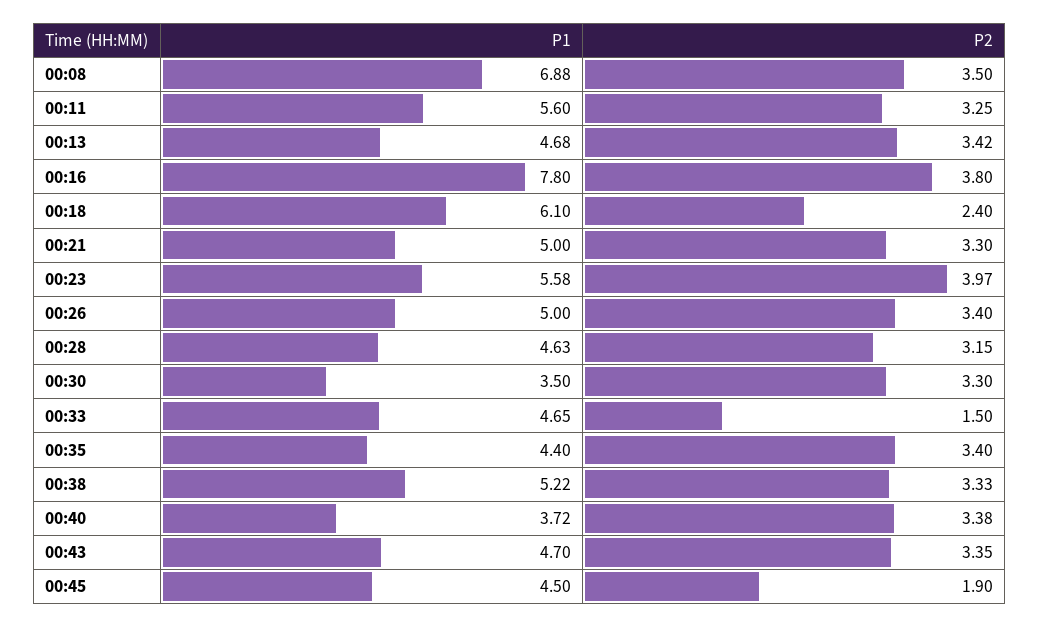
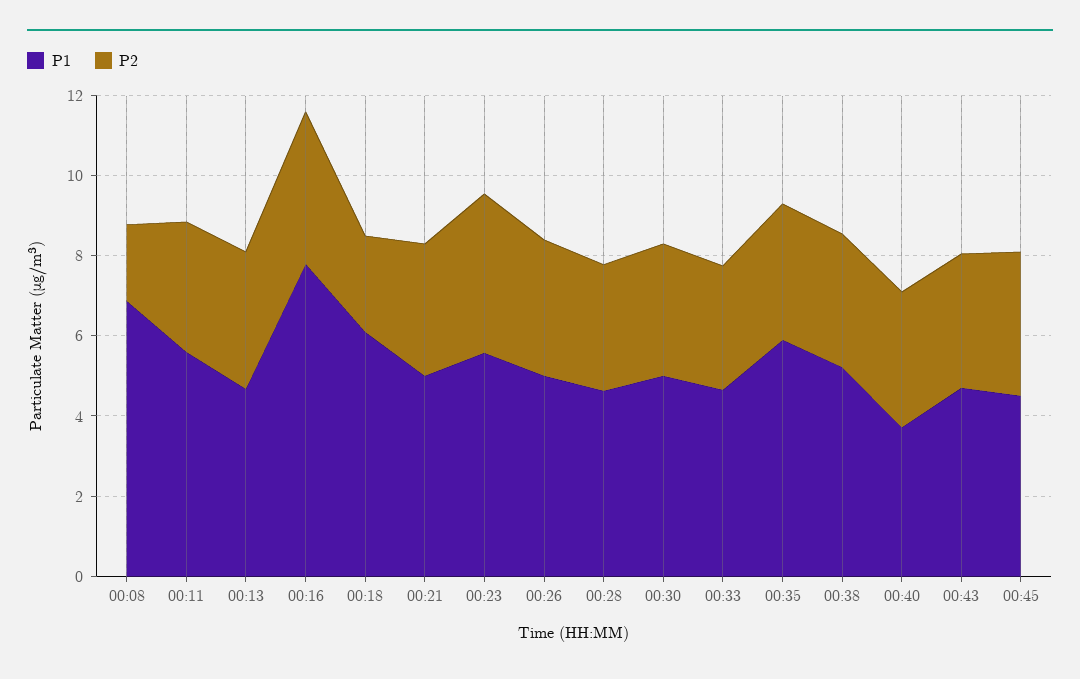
  {
    "P1": {
      "00:08": 6.88,
      "00:11": 5.6,
      "00:13": 4.68,
      "00:16": 7.8,
      "00:18": 6.1,
      "00:21": 5,
      "00:23": 5.58,
      "00:26": 5,
      "00:28": 4.63,
-     "00:30": 3.5,
+     "00:30": 5,
      "00:33": 4.65,
-     "00:35": 4.4,
+     "00:35": 6,
      "00:38": 5.22,
      "00:40": 3.72,
      "00:43": 4.7,
      "00:45": 4.5
    },
    "P2": {
-     "00:08": 3.5,
+     "00:08": 2,
      "00:11": 3.25,
      "00:13": 3.42,
      "00:16": 3.8,
      "00:18": 2.4,
      "00:21": 3.3,
      "00:23": 3.97,
      "00:26": 3.4,
      "00:28": 3.15,
      "00:30": 3.3,
-     "00:33": 1.5,
+     "00:33": 3,
      "00:35": 3.4,
      "00:38": 3.33,
      "00:40": 3.38,
      "00:43": 3.35,
-     "00:45": 1.9
+     "00:45": 3.5
    }
  }

